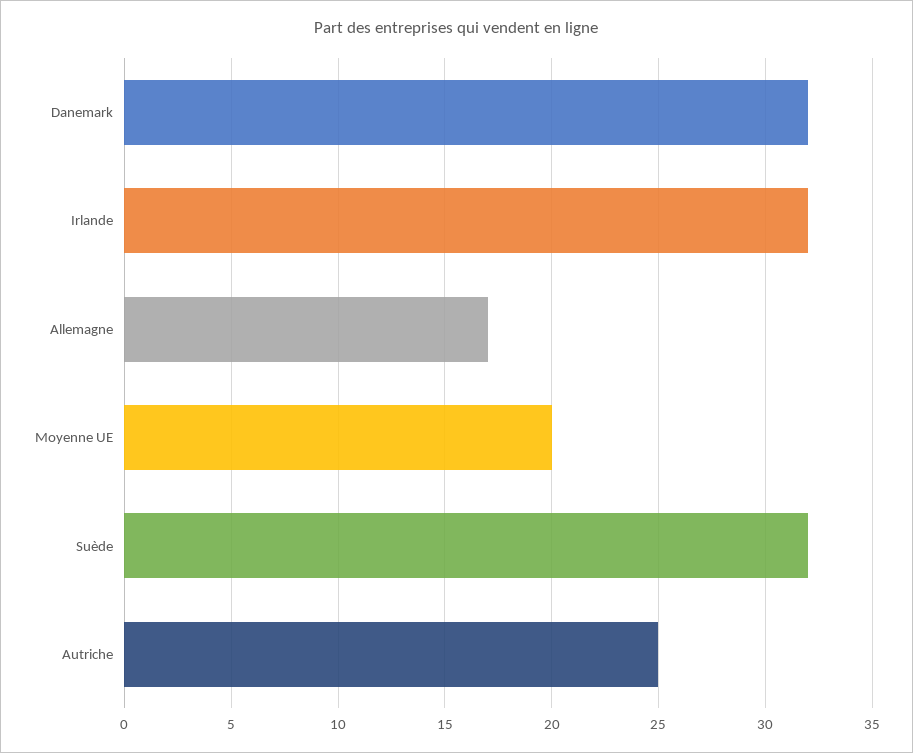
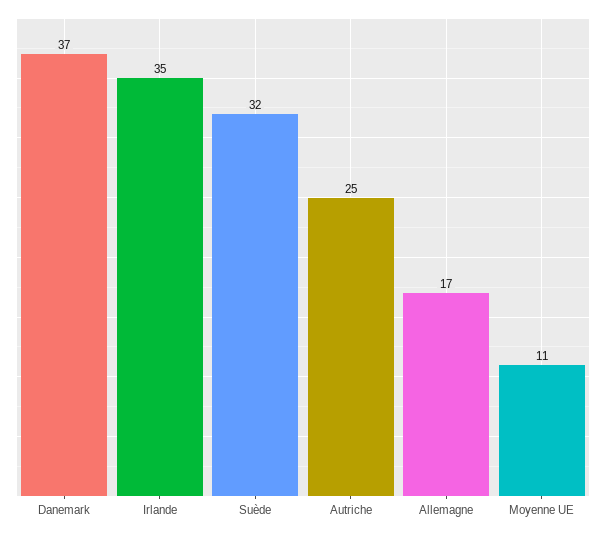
  {
-   "Danemark": 32,
+   "Danemark": 37,
-   "Irlande": 32,
+   "Irlande": 35,
    "Allemagne": 17,
-   "Moyenne UE": 20,
+   "Moyenne UE": 11,
    "Suède": 32,
    "Autriche": 25
  }

